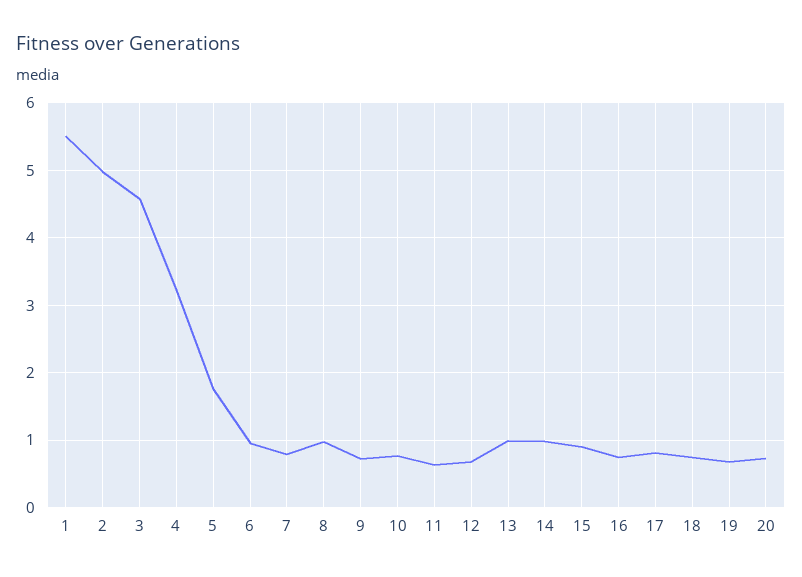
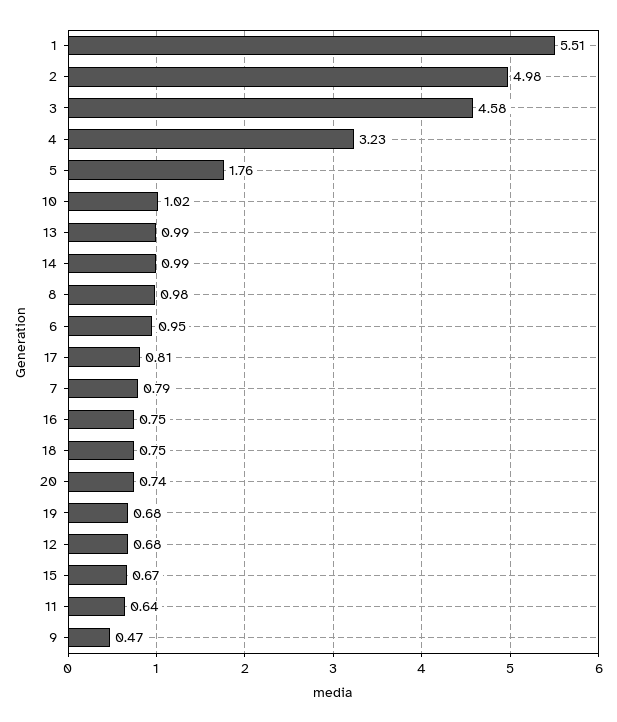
  {
    "1": 5.51,
    "2": 4.98,
    "3": 4.58,
    "4": 3.23,
    "5": 1.76,
    "6": 0.95,
    "7": 0.79,
    "8": 0.98,
-   "9": 0.7,
+   "9": 0.47,
-   "10": 0.8,
+   "10": 1.02,
    "11": 0.64,
    "12": 0.68,
    "13": 0.99,
    "14": 0.99,
-   "15": 0.9,
+   "15": 0.67,
    "16": 0.75,
    "17": 0.81,
    "18": 0.75,
    "19": 0.68,
    "20": 0.74
  }

